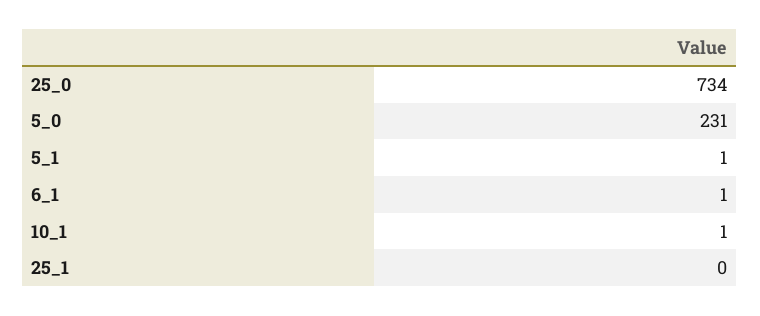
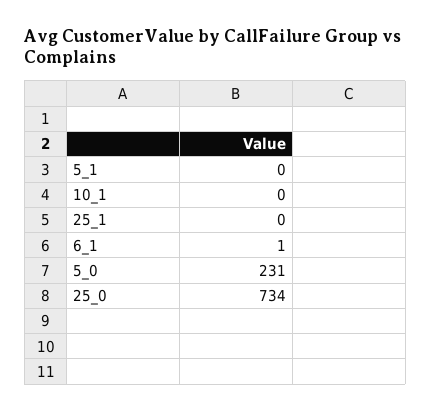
  {
    "25_0": 734,
    "5_0": 231,
-   "5_1": 1,
+   "5_1": 0,
    "6_1": 1,
-   "10_1": 1,
+   "10_1": 0,
    "25_1": 0
  }

